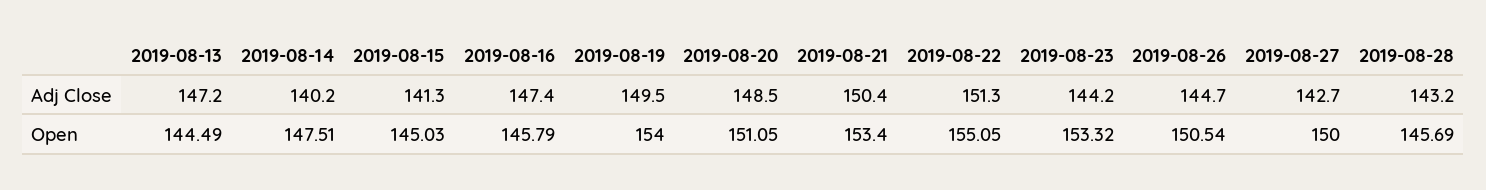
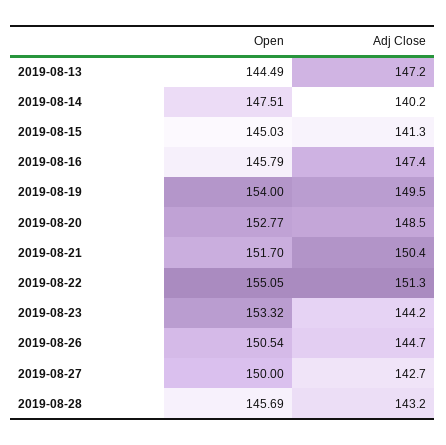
  {
    "2019-08-13": {
      "Adj Close": 147.2,
      "Open": 144.49
    },
    "2019-08-14": {
      "Adj Close": 140.2,
      "Open": 147.51
    },
    "2019-08-15": {
      "Adj Close": 141.3,
      "Open": 145.03
    },
    "2019-08-16": {
      "Adj Close": 147.4,
      "Open": 145.79
    },
    "2019-08-19": {
      "Adj Close": 149.5,
      "Open": 154
    },
    "2019-08-20": {
      "Adj Close": 148.5,
-     "Open": 151.05
+     "Open": 152.77
    },
    "2019-08-21": {
      "Adj Close": 150.4,
-     "Open": 153.4
+     "Open": 151.7
    },
    "2019-08-22": {
      "Adj Close": 151.3,
      "Open": 155.05
    },
    "2019-08-23": {
      "Adj Close": 144.2,
      "Open": 153.32
    },
    "2019-08-26": {
      "Adj Close": 144.7,
      "Open": 150.54
    },
    "2019-08-27": {
      "Adj Close": 142.7,
      "Open": 150
    },
    "2019-08-28": {
      "Adj Close": 143.2,
      "Open": 145.69
    }
  }

